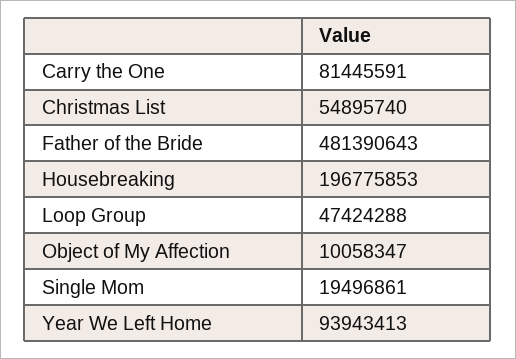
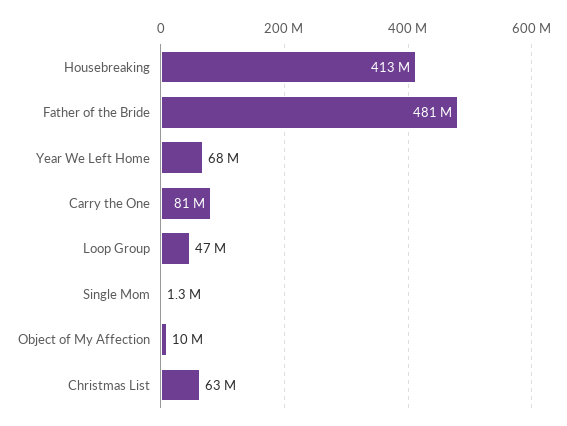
  {
    "Carry the One": 81445591,
-   "Christmas List": 54895740,
+   "Christmas List": 63000000,
    "Father of the Bride": 481390643,
-   "Housebreaking": 196775853,
+   "Housebreaking": 413000000,
    "Loop Group": 47424288,
    "Object of My Affection": 10058347,
-   "Single Mom": 19496861,
+   "Single Mom": 1300000,
-   "Year We Left Home": 93943413
+   "Year We Left Home": 68000000
  }

